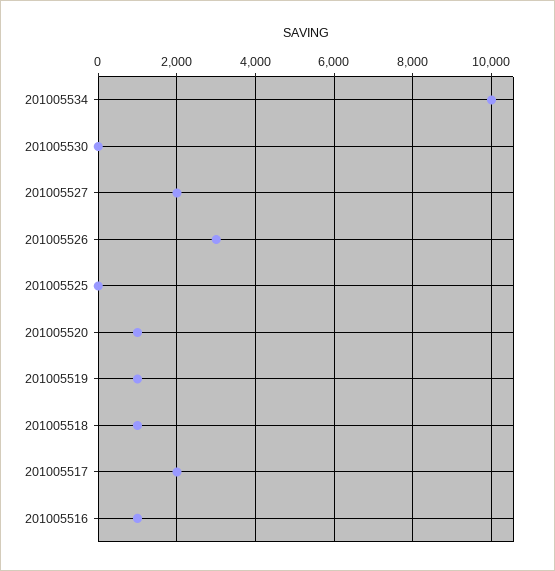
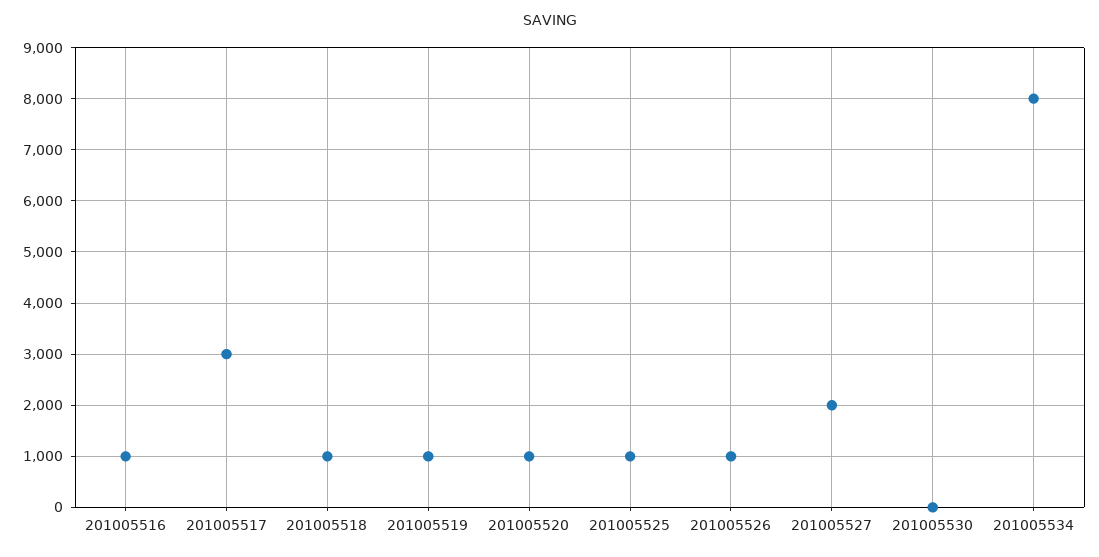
  {
-   "201005534": 10000,
+   "201005534": 8000,
    "201005530": 0,
    "201005527": 2000,
-   "201005526": 3000,
+   "201005526": 1000,
-   "201005525": 0,
+   "201005525": 1000,
    "201005520": 1000,
    "201005519": 1000,
    "201005518": 1000,
-   "201005517": 2000,
+   "201005517": 3000,
    "201005516": 1000
  }

